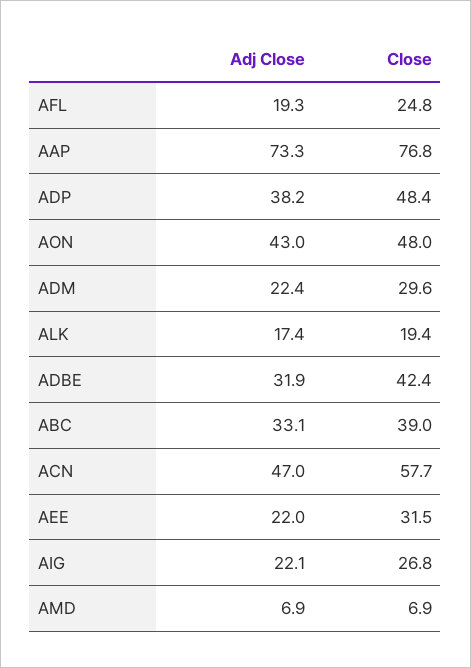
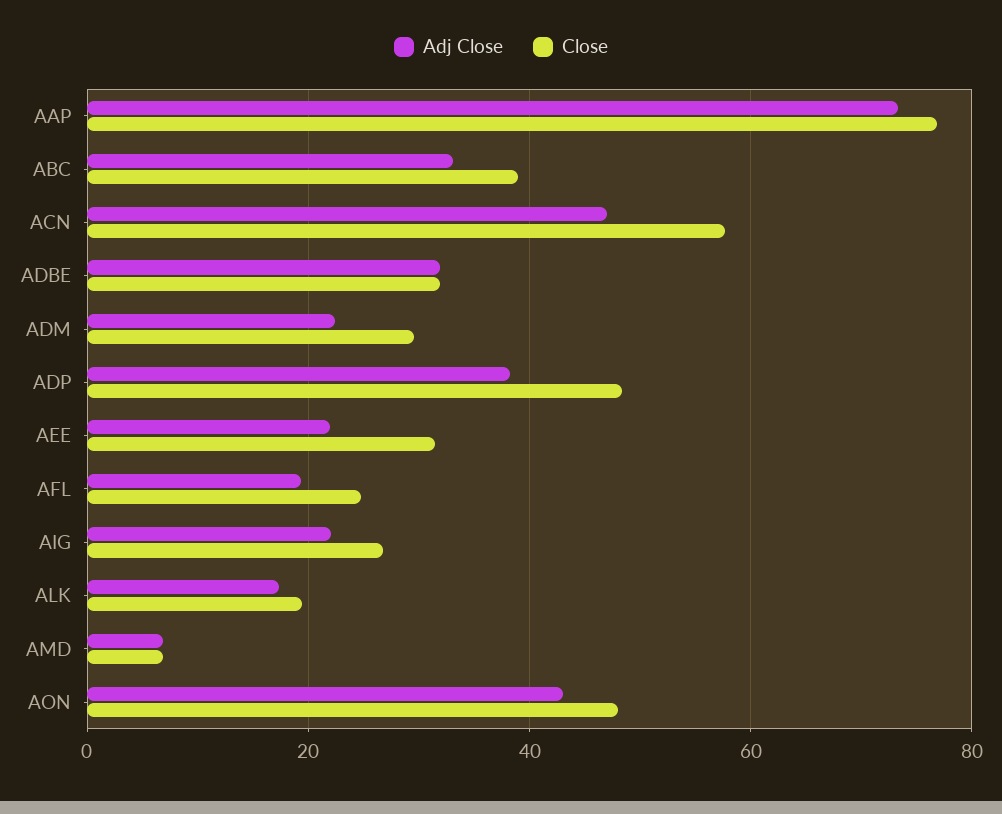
  {
    "Adj Close": {
      "AFL": 19.3,
      "AAP": 73.3,
      "ADP": 38.2,
      "AON": 43,
      "ADM": 22.4,
      "ALK": 17.4,
      "ADBE": 31.9,
      "ABC": 33.1,
      "ACN": 47,
      "AEE": 22,
      "AIG": 22.1,
      "AMD": 6.9
    },
    "Close": {
      "AFL": 24.8,
      "AAP": 76.8,
      "ADP": 48.4,
      "AON": 48,
      "ADM": 29.6,
      "ALK": 19.4,
-     "ADBE": 42.4,
+     "ADBE": 32,
      "ABC": 39,
      "ACN": 57.7,
      "AEE": 31.5,
      "AIG": 26.8,
      "AMD": 6.9
    }
  }

